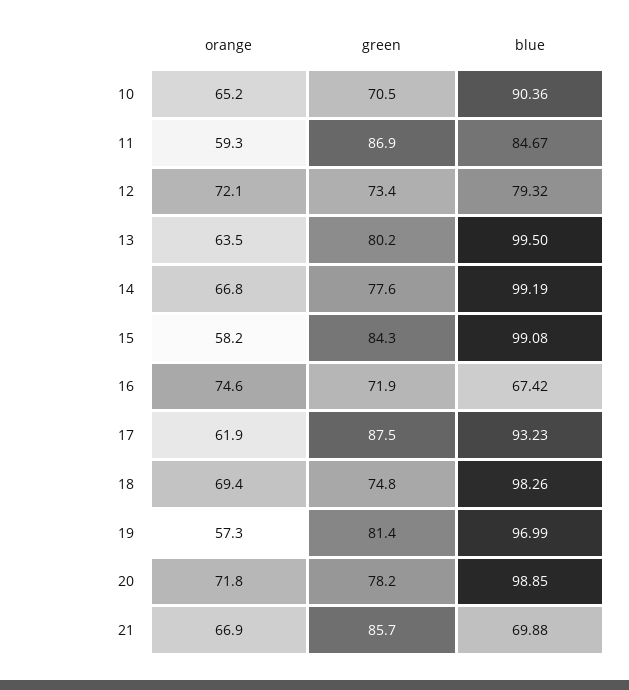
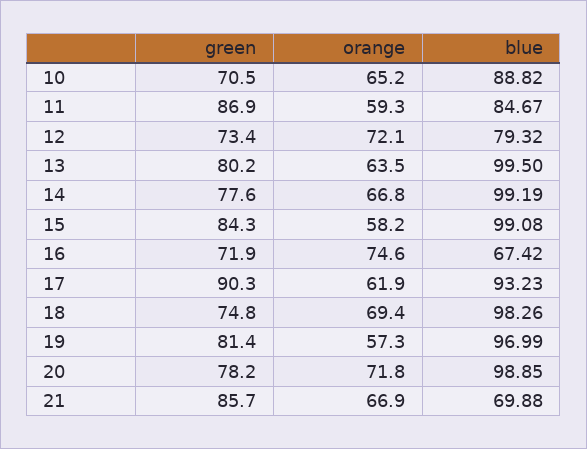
  {
    "orange": {
      "10": 65.2,
      "11": 59.3,
      "12": 72.1,
      "13": 63.5,
      "14": 66.8,
      "15": 58.2,
      "16": 74.6,
      "17": 61.9,
      "18": 69.4,
      "19": 57.3,
      "20": 71.8,
      "21": 66.9
    },
    "green": {
      "10": 70.5,
      "11": 86.9,
      "12": 73.4,
      "13": 80.2,
      "14": 77.6,
      "15": 84.3,
      "16": 71.9,
-     "17": 87.5,
+     "17": 90.3,
      "18": 74.8,
      "19": 81.4,
      "20": 78.2,
      "21": 85.7
    },
    "blue": {
-     "10": 90.36,
+     "10": 88.82,
      "11": 84.67,
      "12": 79.32,
      "13": 99.5,
      "14": 99.19,
      "15": 99.08,
      "16": 67.42,
      "17": 93.23,
      "18": 98.26,
      "19": 96.99,
      "20": 98.85,
      "21": 69.88
    }
  }

